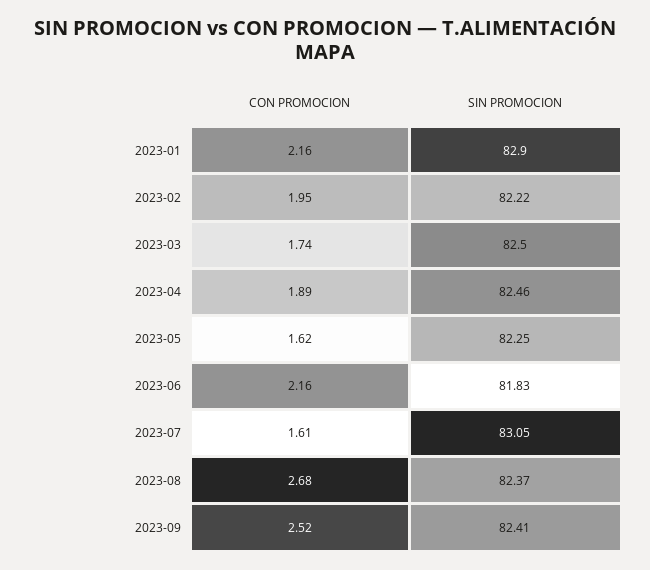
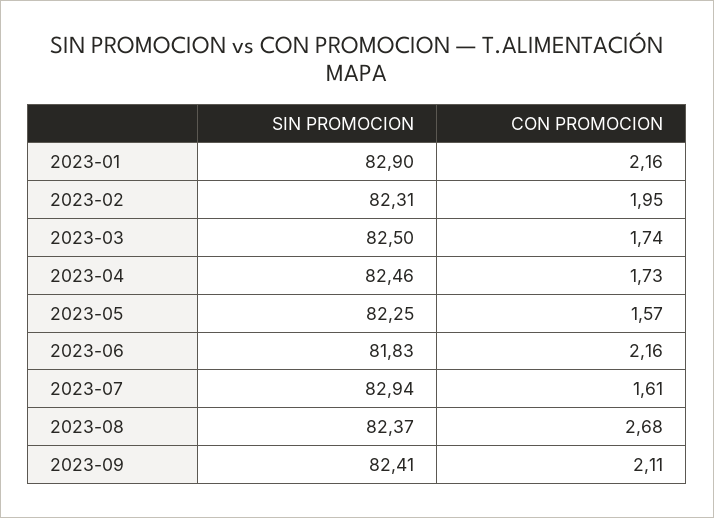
  {
    "CON PROMOCION": {
      "2023-01": 2.16,
      "2023-02": 1.95,
      "2023-03": 1.74,
-     "2023-04": 1.89,
+     "2023-04": 1.73,
-     "2023-05": 1.62,
+     "2023-05": 1.57,
      "2023-06": 2.16,
      "2023-07": 1.61,
      "2023-08": 2.68,
-     "2023-09": 2.52
+     "2023-09": 2.11
    },
    "SIN PROMOCION": {
      "2023-01": 82.9,
-     "2023-02": 82.22,
+     "2023-02": 82.31,
      "2023-03": 82.5,
      "2023-04": 82.46,
      "2023-05": 82.25,
      "2023-06": 81.83,
-     "2023-07": 83.05,
+     "2023-07": 82.94,
      "2023-08": 82.37,
      "2023-09": 82.41
    }
  }

